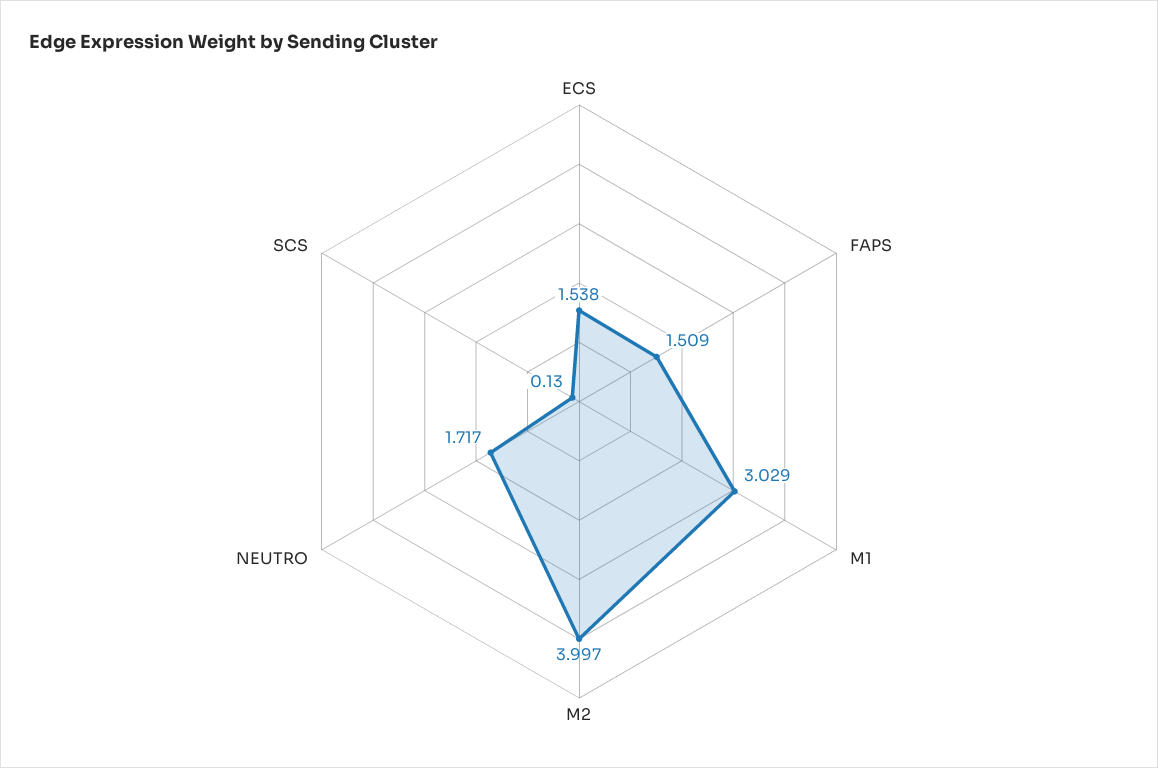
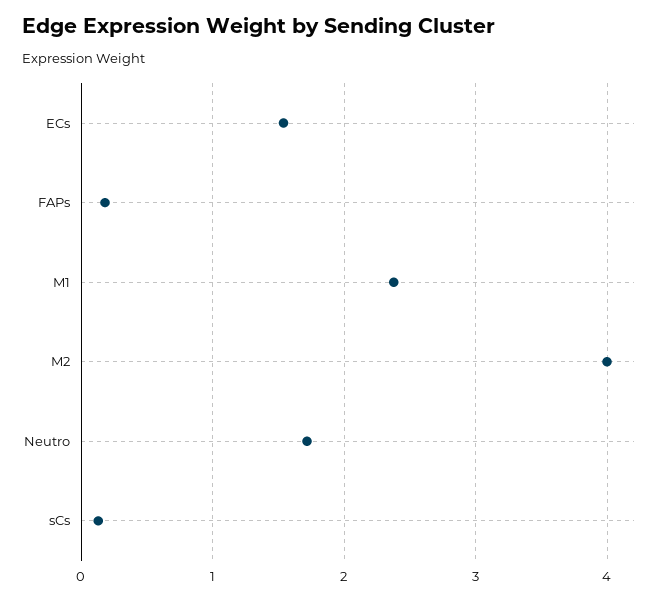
  {
    "ECS": 1.538,
-   "FAPS": 1.509,
+   "FAPS": 0.2,
-   "M1": 3.029,
+   "M1": 2.4,
    "M2": 3.997,
    "NEUTRO": 1.717,
    "SCS": 0.13
  }

